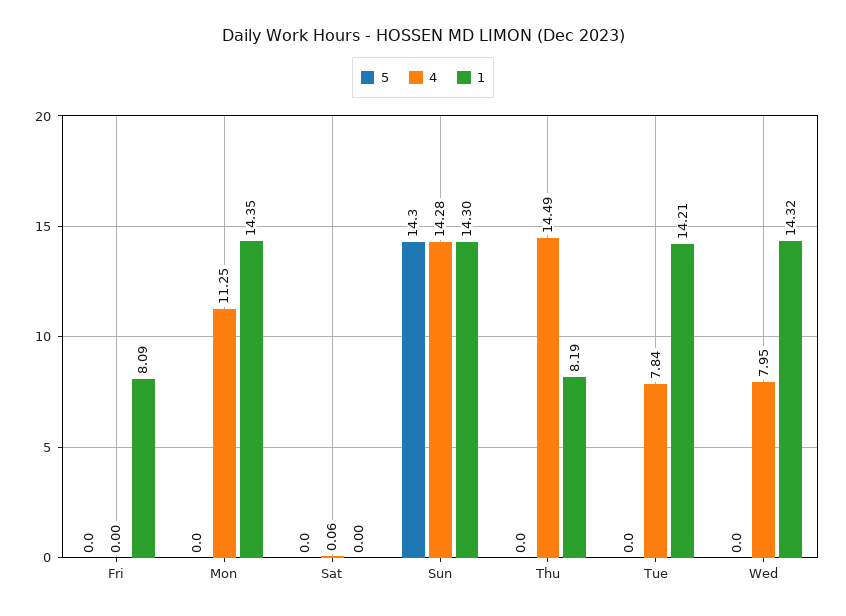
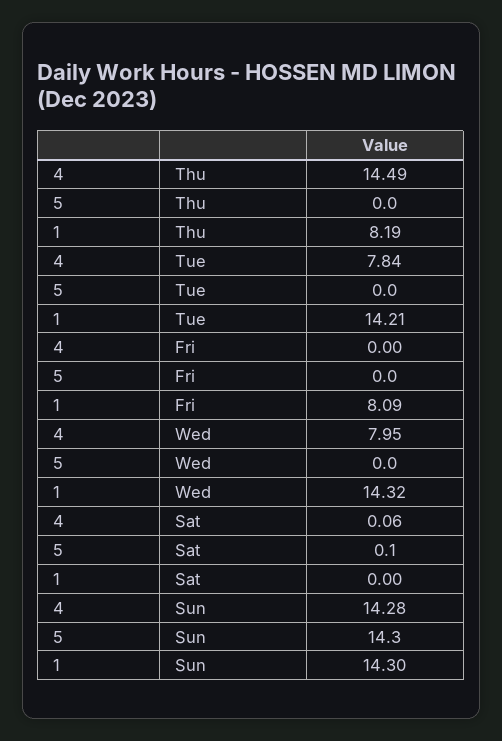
  {
    "5": {
      "Fri": 0,
-     "Mon": 0,
-     "Sat": 0,
+     "Sat": 0.1,
      "Sun": 14.3,
      "Thu": 0,
      "Tue": 0,
      "Wed": 0
    },
    "4": {
      "Fri": 0,
-     "Mon": 11.25,
      "Sat": 0.06,
      "Sun": 14.28,
      "Thu": 14.49,
      "Tue": 7.84,
      "Wed": 7.95
    },
    "1": {
      "Fri": 8.09,
-     "Mon": 14.35,
      "Sat": 0,
      "Sun": 14.3,
      "Thu": 8.19,
      "Tue": 14.21,
      "Wed": 14.32
    }
  }

